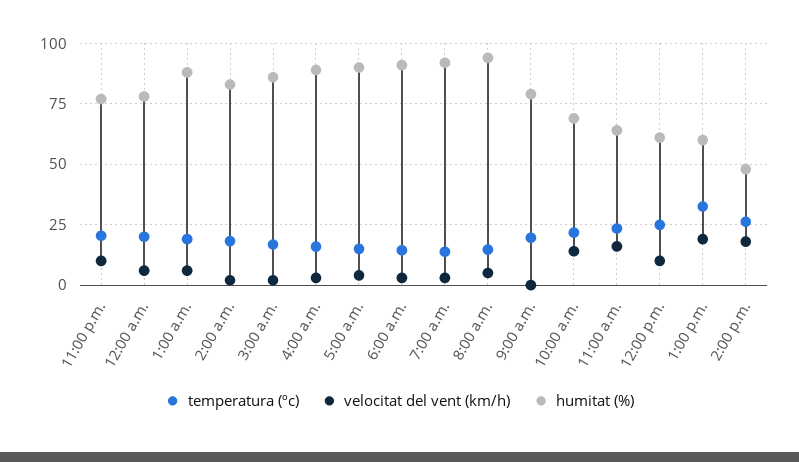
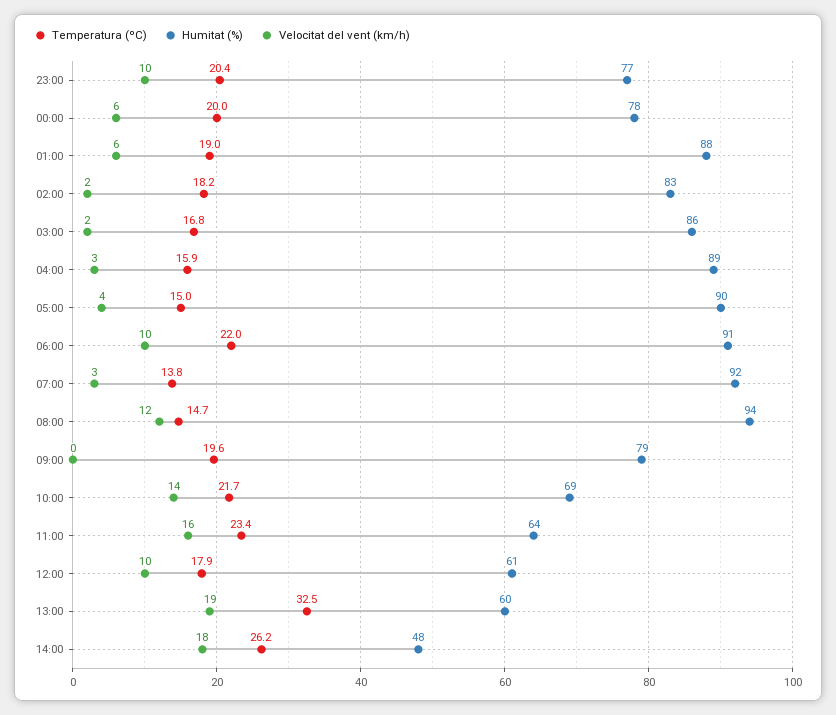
  {
    "temperatura (ºc)": {
      "11:00 p.m.": 20.4,
      "12:00 a.m.": 20,
      "1:00 a.m.": 19,
      "2:00 a.m.": 18.2,
      "3:00 a.m.": 16.8,
      "4:00 a.m.": 15.9,
      "5:00 a.m.": 15,
-     "6:00 a.m.": 15,
+     "6:00 a.m.": 22,
      "7:00 a.m.": 13.8,
      "8:00 a.m.": 14.7,
      "9:00 a.m.": 19.6,
      "10:00 a.m.": 21.7,
      "11:00 a.m.": 23.4,
-     "12:00 p.m.": 25,
+     "12:00 p.m.": 17.9,
      "1:00 p.m.": 32.5,
      "2:00 p.m.": 26.2
    },
    "velocitat del vent (km/h)": {
      "11:00 p.m.": 10,
      "12:00 a.m.": 6,
      "1:00 a.m.": 6,
      "2:00 a.m.": 2,
      "3:00 a.m.": 2,
      "4:00 a.m.": 3,
      "5:00 a.m.": 4,
-     "6:00 a.m.": 2.5,
+     "6:00 a.m.": 10,
      "7:00 a.m.": 3,
-     "8:00 a.m.": 5,
+     "8:00 a.m.": 12,
      "9:00 a.m.": 0,
      "10:00 a.m.": 14,
      "11:00 a.m.": 16,
      "12:00 p.m.": 10,
      "1:00 p.m.": 19,
      "2:00 p.m.": 18
    },
    "humitat (%)": {
      "11:00 p.m.": 77,
      "12:00 a.m.": 78,
      "1:00 a.m.": 88,
      "2:00 a.m.": 83,
      "3:00 a.m.": 86,
      "4:00 a.m.": 89,
      "5:00 a.m.": 90,
      "6:00 a.m.": 91,
      "7:00 a.m.": 92,
      "8:00 a.m.": 94,
      "9:00 a.m.": 79,
      "10:00 a.m.": 69,
      "11:00 a.m.": 64,
      "12:00 p.m.": 61,
      "1:00 p.m.": 60,
      "2:00 p.m.": 48
    }
  }

